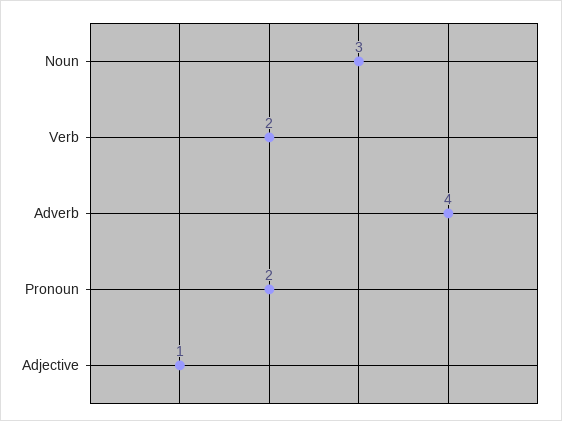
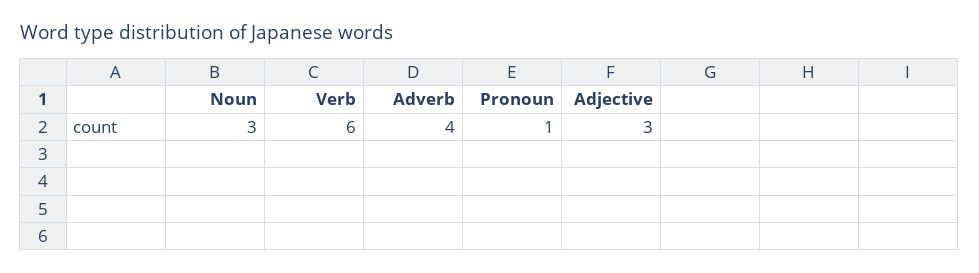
  {
    "Noun": 3,
-   "Verb": 2,
+   "Verb": 6,
    "Adverb": 4,
-   "Pronoun": 2,
+   "Pronoun": 1,
-   "Adjective": 1
+   "Adjective": 3
  }

